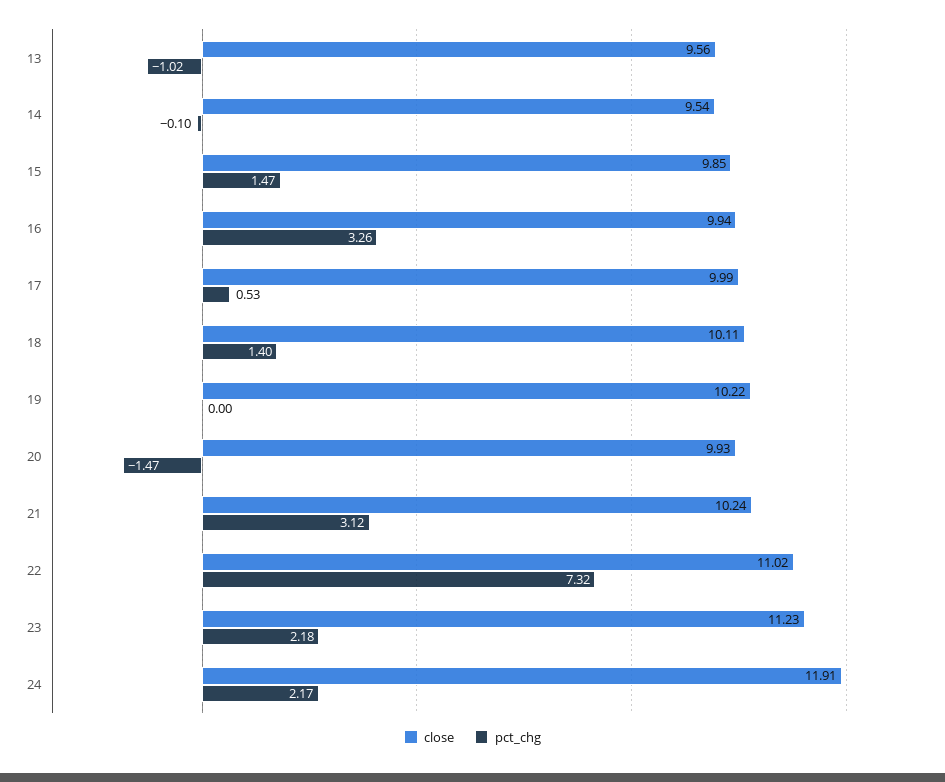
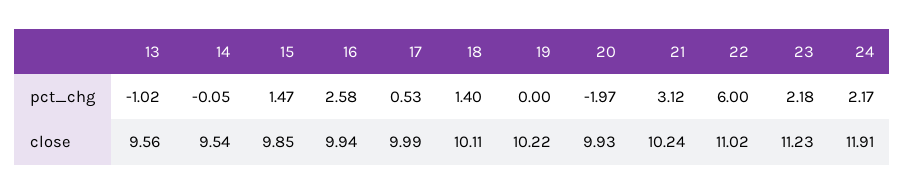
  {
    "close": {
      "13": 9.56,
      "14": 9.54,
      "15": 9.85,
      "16": 9.94,
      "17": 9.99,
      "18": 10.11,
      "19": 10.22,
      "20": 9.93,
      "21": 10.24,
      "22": 11.02,
      "23": 11.23,
      "24": 11.91
    },
    "pct_chg": {
      "13": -1.02,
-     "14": -0.1,
+     "14": -0.05,
      "15": 1.47,
-     "16": 3.26,
+     "16": 2.58,
      "17": 0.53,
      "18": 1.4,
      "19": 0,
-     "20": -1.47,
+     "20": -1.97,
      "21": 3.12,
-     "22": 7.32,
+     "22": 6,
      "23": 2.18,
      "24": 2.17
    }
  }

